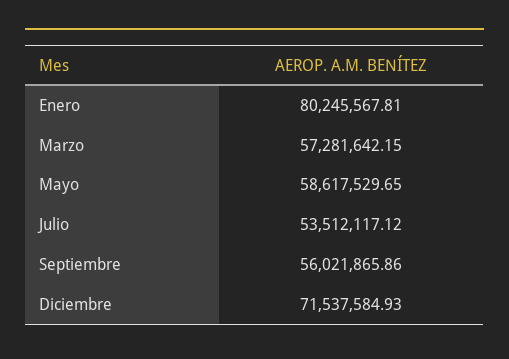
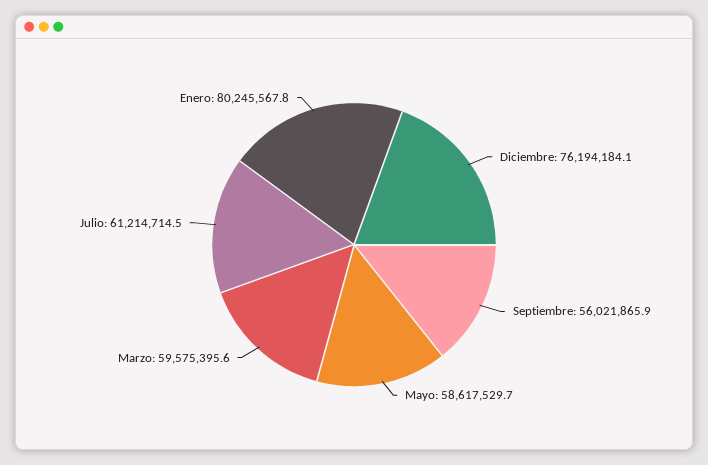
  {
    "Enero": 80245567.81,
-   "Marzo": 57281642.15,
+   "Marzo": 59575395.6,
    "Mayo": 58617529.65,
-   "Julio": 53512117.12,
+   "Julio": 61214714.5,
    "Septiembre": 56021865.86,
-   "Diciembre": 71537584.93
+   "Diciembre": 76194184.1
  }

